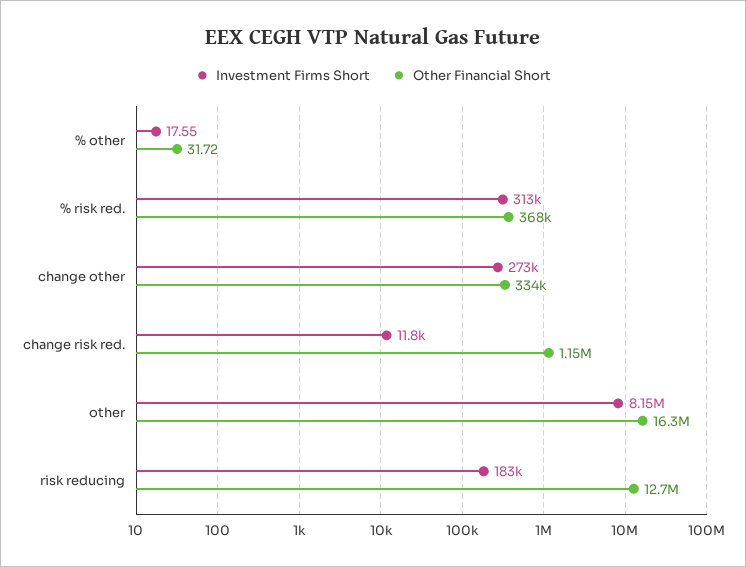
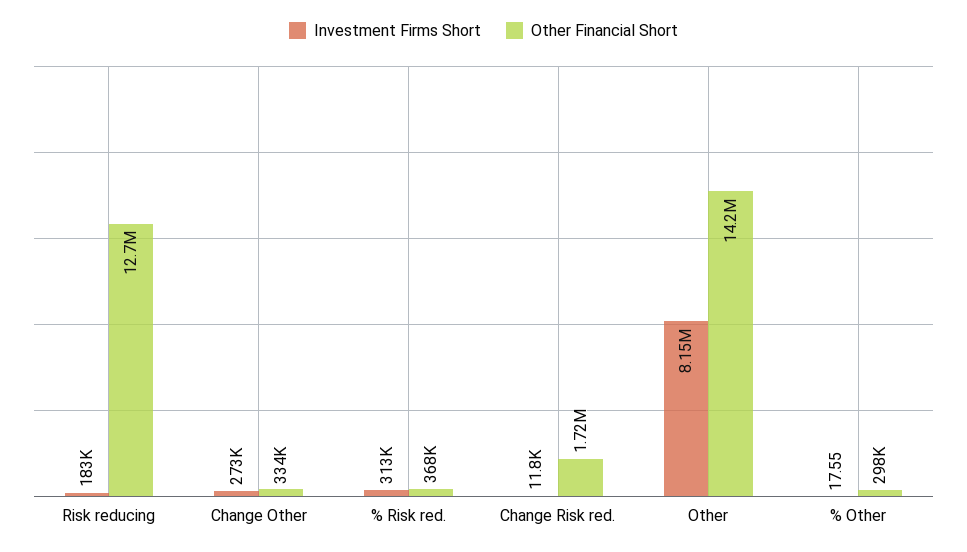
  {
    "Investment Firms Short": {
      "% other": 17.55,
      "% risk red.": 313000,
      "change other": 273000,
      "change risk red.": 11800,
      "other": 8150000,
      "risk reducing": 183000
    },
    "Other Financial Short": {
-     "% other": 31.72,
+     "% other": 298000,
      "% risk red.": 368000,
      "change other": 334000,
-     "change risk red.": 1150000,
+     "change risk red.": 1720000,
-     "other": 16300000,
+     "other": 14200000,
      "risk reducing": 12700000
    }
  }

